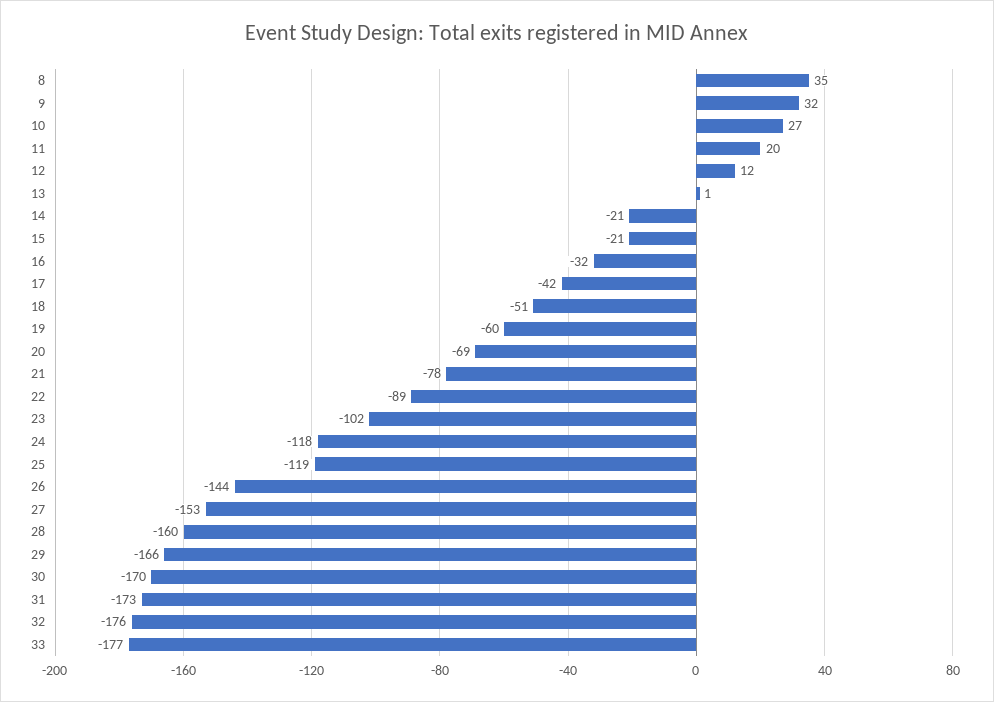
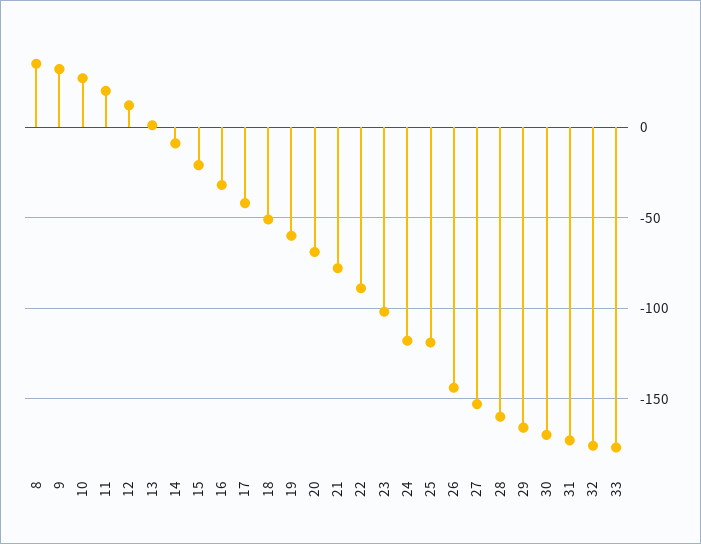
  {
    "8": 35,
    "9": 32,
    "10": 27,
    "11": 20,
    "12": 12,
    "13": 1,
-   "14": -21,
+   "14": -10,
    "15": -21,
    "16": -32,
    "17": -42,
    "18": -51,
    "19": -60,
    "20": -69,
    "21": -78,
    "22": -89,
    "23": -102,
    "24": -118,
    "25": -119,
    "26": -144,
    "27": -153,
    "28": -160,
    "29": -166,
    "30": -170,
    "31": -173,
    "32": -176,
    "33": -177
  }

